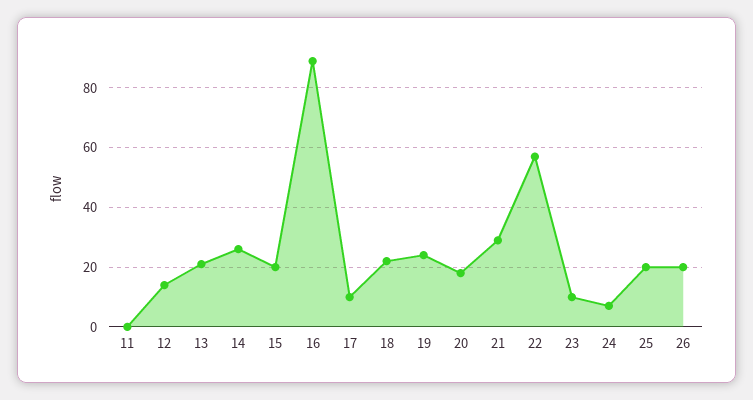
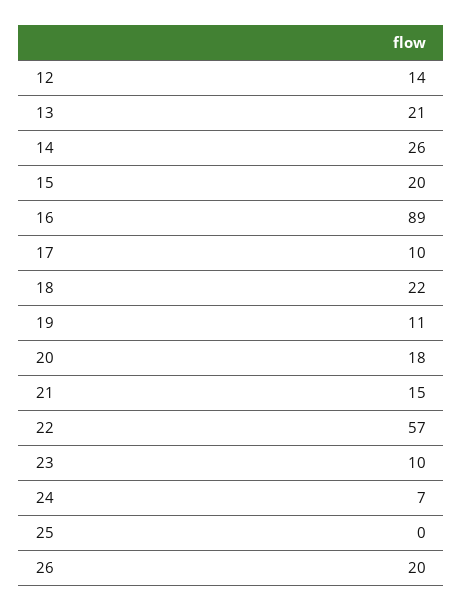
  {
-   "11": 0,
    "12": 14,
    "13": 21,
    "14": 26,
    "15": 20,
    "16": 89,
    "17": 10,
    "18": 22,
-   "19": 25,
+   "19": 11,
    "20": 18,
-   "21": 30,
+   "21": 15,
    "22": 57,
    "23": 10,
    "24": 7,
-   "25": 20,
+   "25": 0,
    "26": 20
  }

